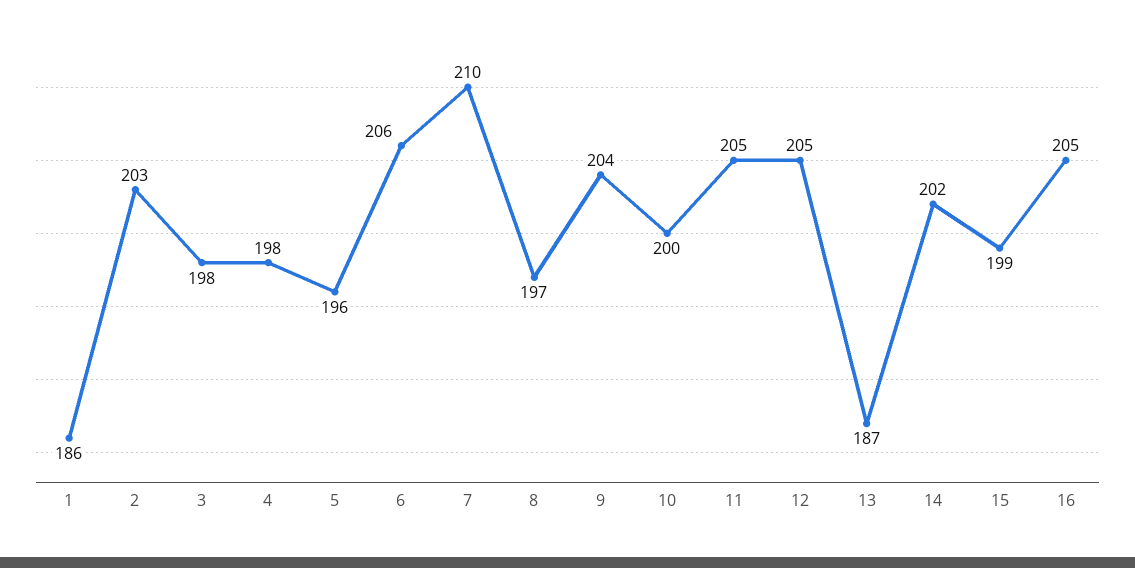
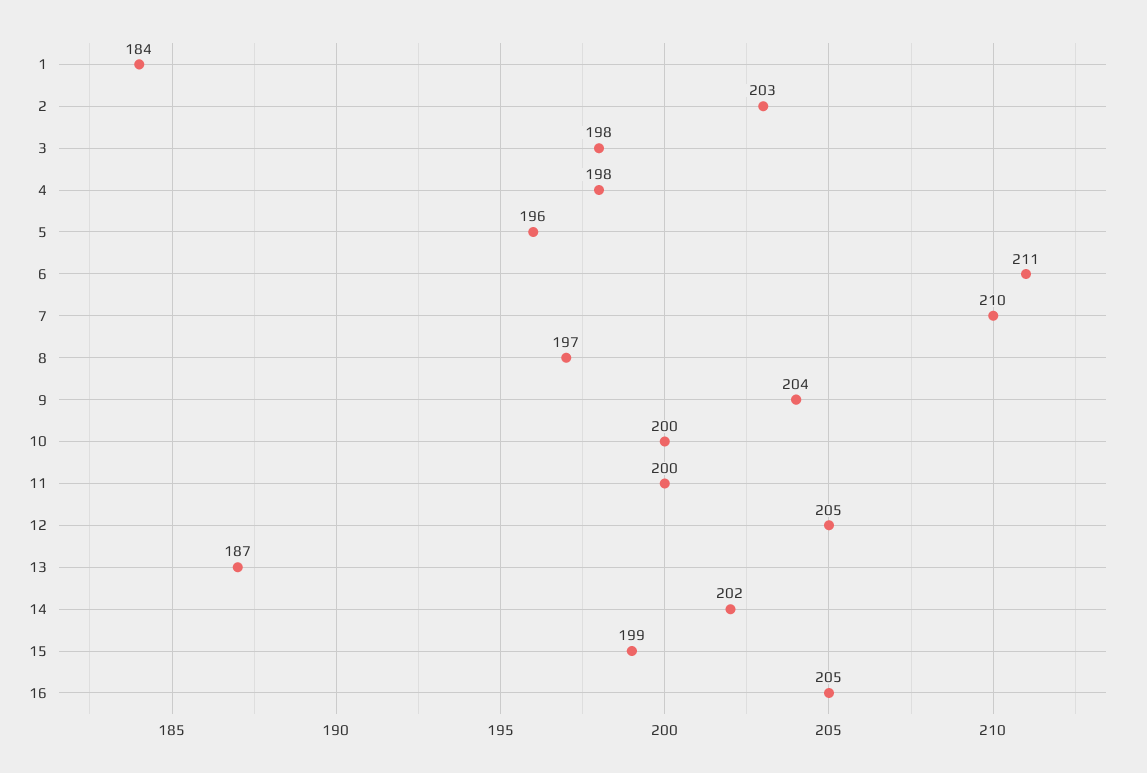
  {
-   "1": 186,
+   "1": 184,
    "2": 203,
    "3": 198,
    "4": 198,
    "5": 196,
-   "6": 206,
+   "6": 211,
    "7": 210,
    "8": 197,
    "9": 204,
    "10": 200,
-   "11": 205,
+   "11": 200,
    "12": 205,
    "13": 187,
    "14": 202,
    "15": 199,
    "16": 205
  }

